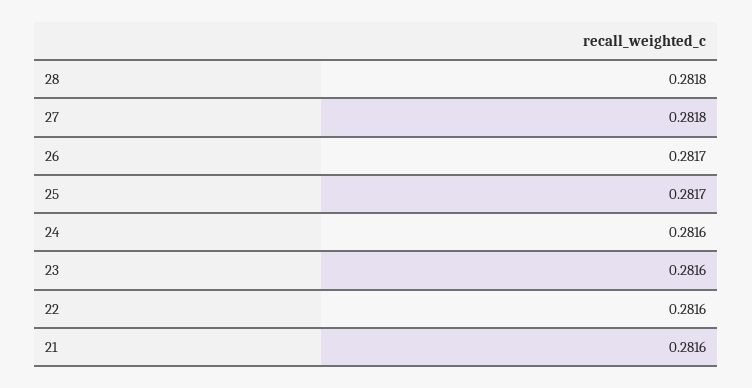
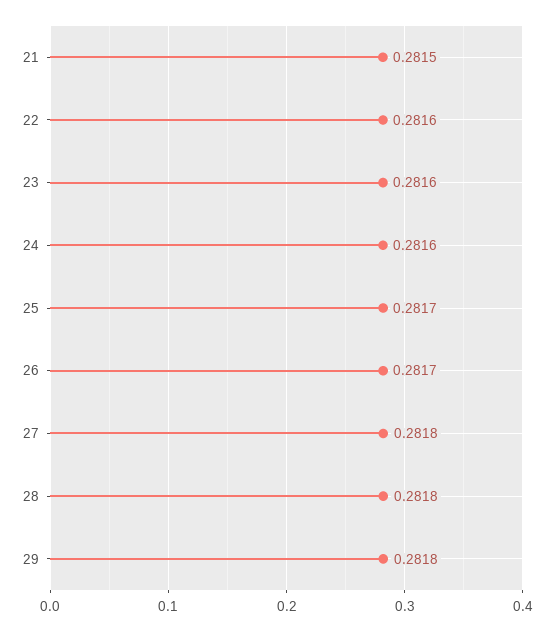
  {
    "28": 0.2818,
    "27": 0.2818,
    "26": 0.2817,
    "25": 0.2817,
    "24": 0.2816,
    "23": 0.2816,
    "22": 0.2816,
-   "21": 0.2816
+   "21": 0.2815,
+   "29": 0.2818
  }

